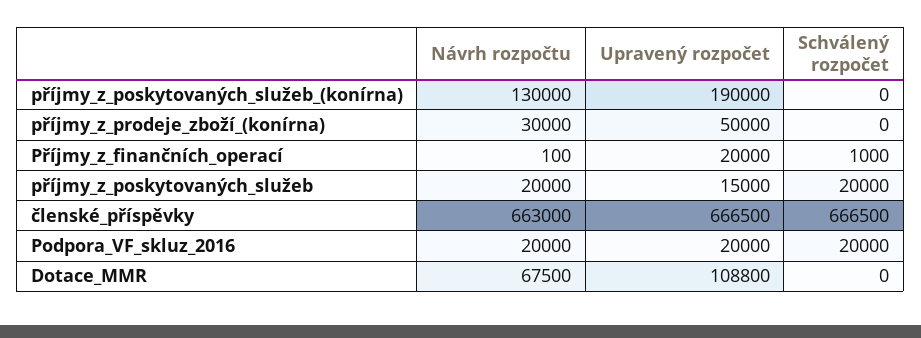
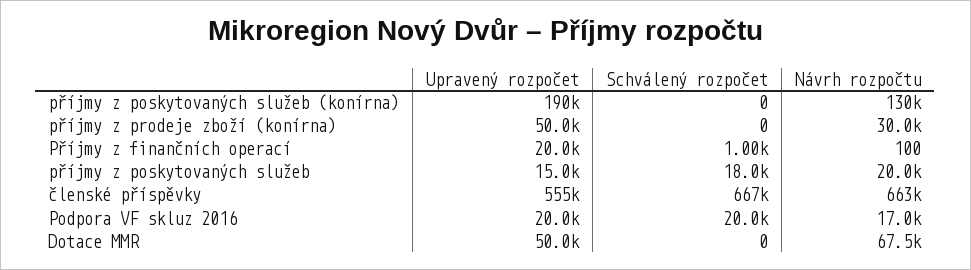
  {
    "Návrh rozpočtu": {
      "příjmy_z_poskytovaných_služeb_(konírna)": 130000,
      "příjmy_z_prodeje_zboží_(konírna)": 30000,
      "Příjmy_z_finančních_operací": 100,
      "příjmy_z_poskytovaných_služeb": 20000,
      "členské_příspěvky": 663000,
-     "Podpora_VF_skluz_2016": 20000,
+     "Podpora_VF_skluz_2016": 17000,
      "Dotace_MMR": 67500
    },
    "Upravený rozpočet": {
      "příjmy_z_poskytovaných_služeb_(konírna)": 190000,
      "příjmy_z_prodeje_zboží_(konírna)": 50000,
      "Příjmy_z_finančních_operací": 20000,
      "příjmy_z_poskytovaných_služeb": 15000,
-     "členské_příspěvky": 666500,
+     "členské_příspěvky": 555000,
      "Podpora_VF_skluz_2016": 20000,
-     "Dotace_MMR": 108800
+     "Dotace_MMR": 50000
    },
    "Schválený rozpočet": {
      "příjmy_z_poskytovaných_služeb_(konírna)": 0,
      "příjmy_z_prodeje_zboží_(konírna)": 0,
      "Příjmy_z_finančních_operací": 1000,
-     "příjmy_z_poskytovaných_služeb": 20000,
+     "příjmy_z_poskytovaných_služeb": 18000,
      "členské_příspěvky": 666500,
      "Podpora_VF_skluz_2016": 20000,
      "Dotace_MMR": 0
    }
  }

